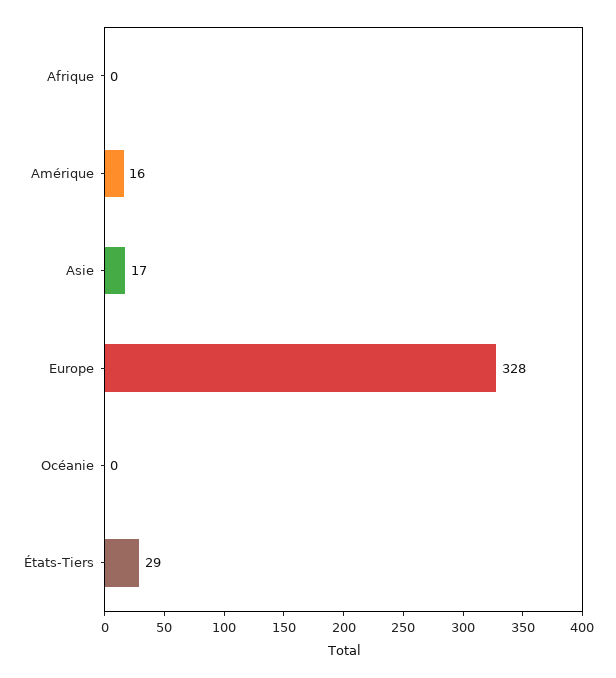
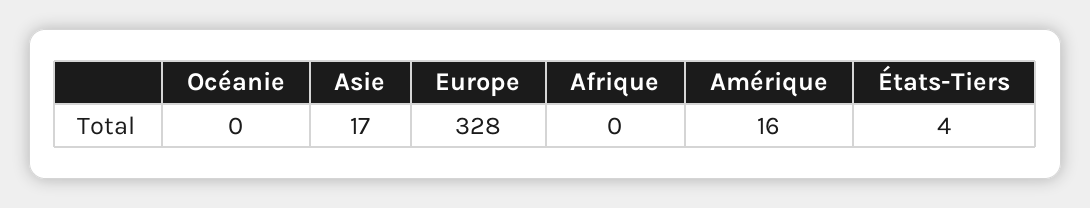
  {
    "Afrique": 0,
    "Amérique": 16,
    "Asie": 17,
    "Europe": 328,
    "Océanie": 0,
-   "États-Tiers": 29
+   "États-Tiers": 4
  }

